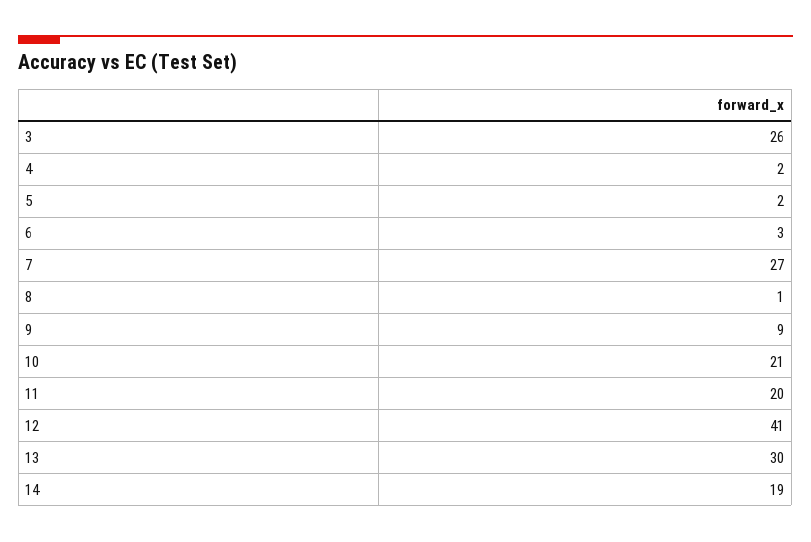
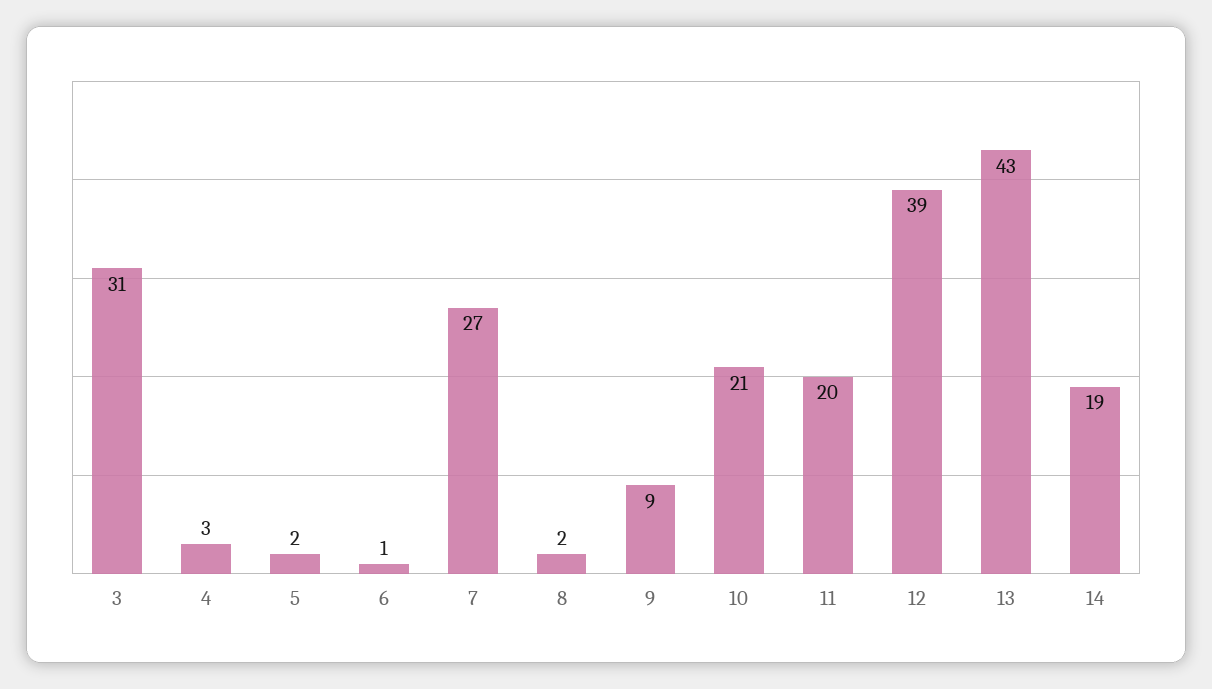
  {
-   "3": 26,
+   "3": 31,
-   "4": 2,
+   "4": 3,
    "5": 2,
-   "6": 3,
+   "6": 1,
    "7": 27,
-   "8": 1,
+   "8": 2,
    "9": 9,
    "10": 21,
    "11": 20,
-   "12": 41,
+   "12": 39,
-   "13": 30,
+   "13": 43,
    "14": 19
  }

